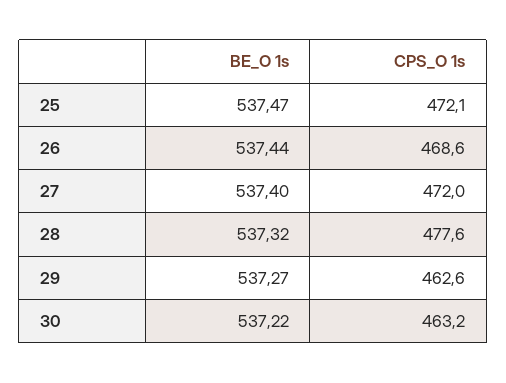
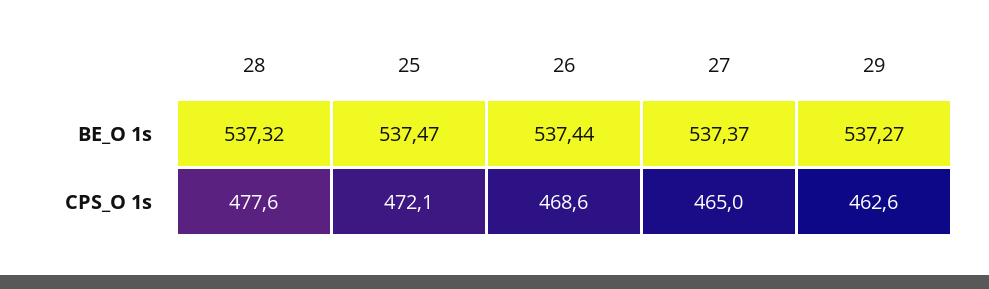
  {
    "BE_O 1s": {
      "25": 537.47,
      "26": 537.44,
-     "27": 537.4,
+     "27": 537.37,
      "28": 537.32,
-     "29": 537.27,
+     "29": 537.27
-     "30": 537.22
    },
    "CPS_O 1s": {
      "25": 472.1,
      "26": 468.6,
-     "27": 472,
+     "27": 465,
      "28": 477.6,
-     "29": 462.6,
+     "29": 462.6
-     "30": 463.2
    }
  }

